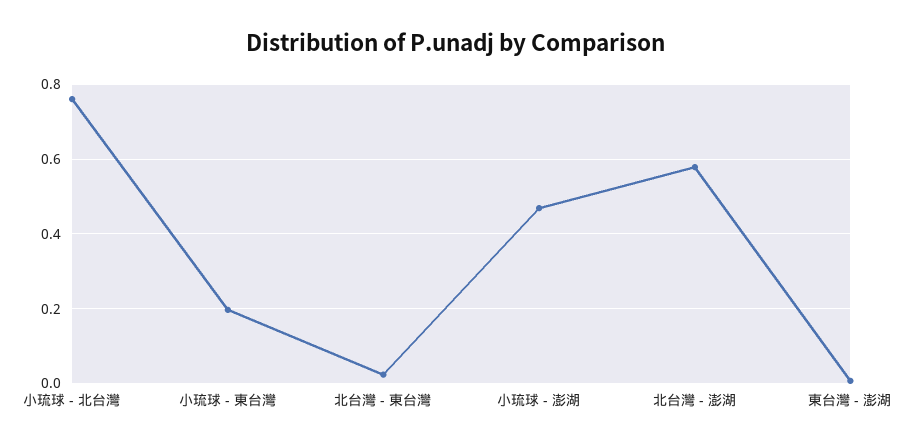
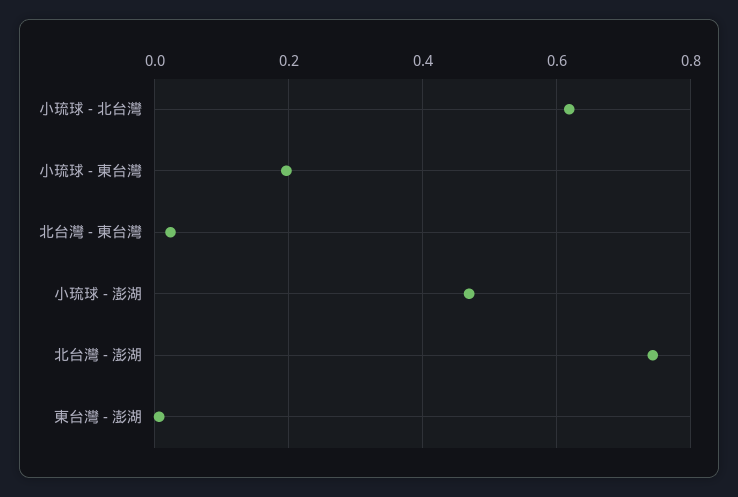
  {
-   "小琉球 - 北台灣": 0.76,
+   "小琉球 - 北台灣": 0.62,
    "小琉球 - 東台灣": 0.2,
    "北台灣 - 東台灣": 0.02,
    "小琉球 - 澎湖": 0.46,
-   "北台灣 - 澎湖": 0.58,
+   "北台灣 - 澎湖": 0.74,
    "東台灣 - 澎湖": 0
  }

